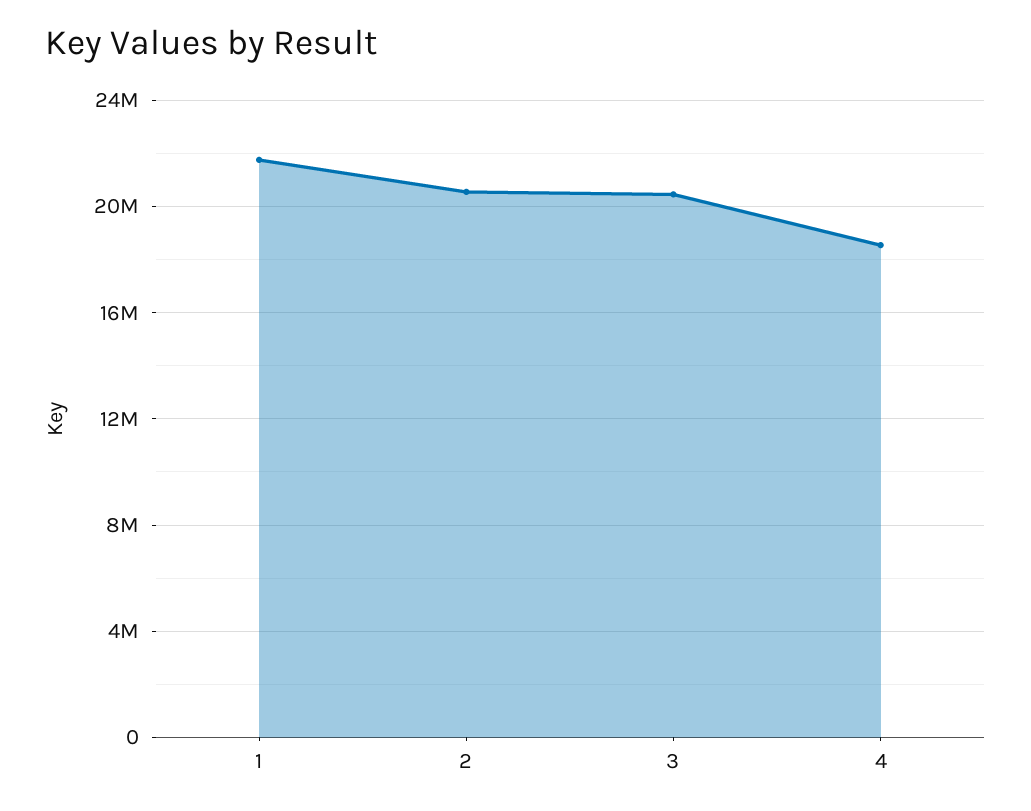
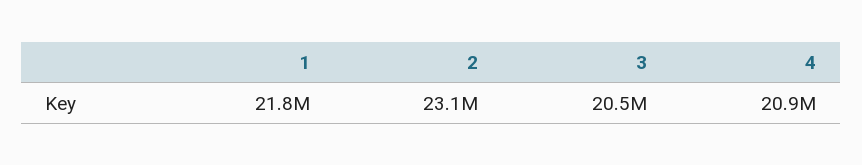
  {
    "1": 21800000,
-   "2": 20500000,
+   "2": 23100000,
    "3": 20500000,
-   "4": 18500000
+   "4": 20900000
  }

